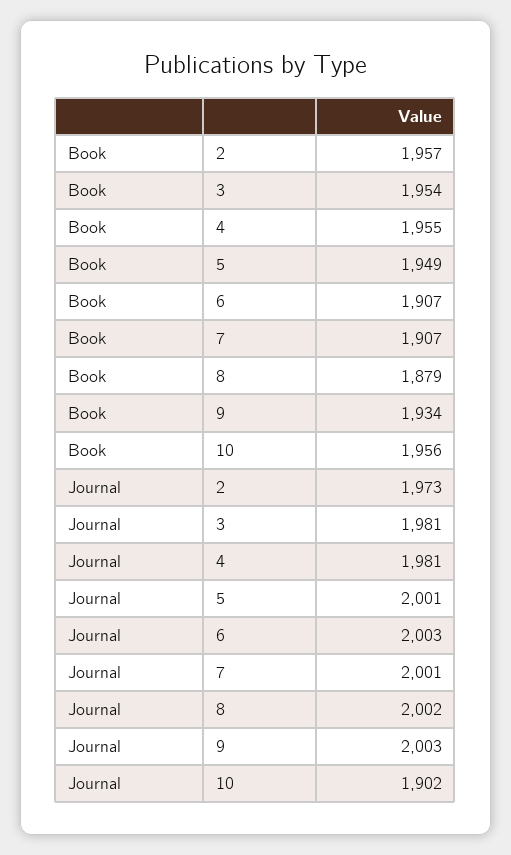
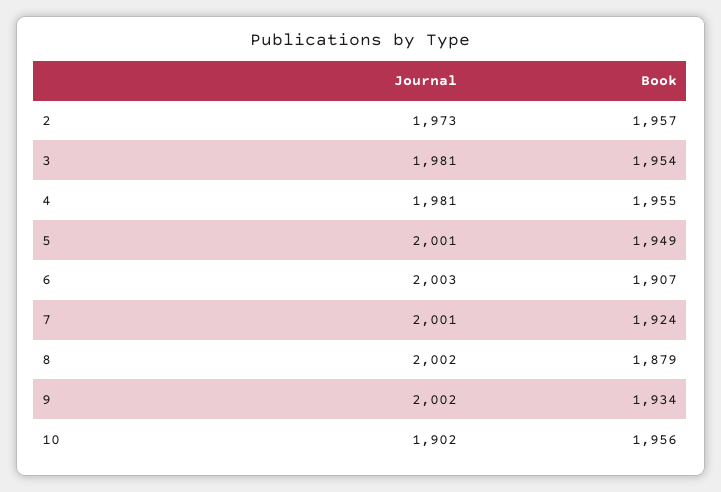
  {
    "Book": {
      "2": 1957,
      "3": 1954,
      "4": 1955,
      "5": 1949,
      "6": 1907,
-     "7": 1907,
+     "7": 1924,
      "8": 1879,
      "9": 1934,
      "10": 1956
    },
    "Journal": {
      "2": 1973,
      "3": 1981,
      "4": 1981,
      "5": 2001,
      "6": 2003,
      "7": 2001,
      "8": 2002,
-     "9": 2003,
+     "9": 2002,
      "10": 1902
    }
  }

